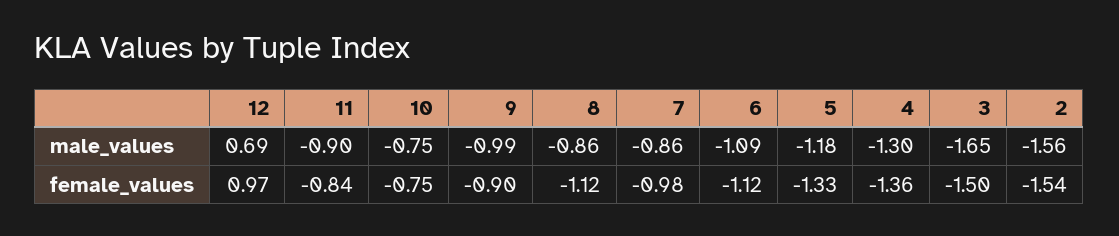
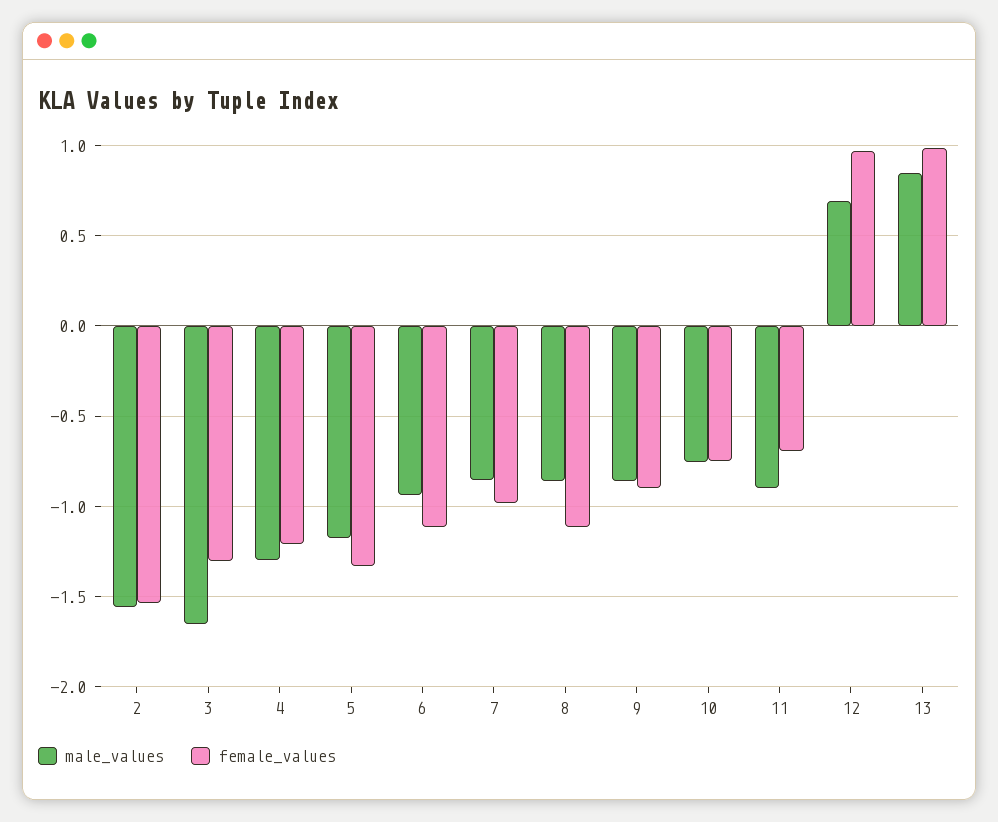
  {
    "male_values": {
      "12": 0.69,
      "11": -0.9,
      "10": -0.75,
-     "9": -0.99,
+     "9": -0.85,
      "8": -0.86,
      "7": -0.86,
-     "6": -1.09,
+     "6": -0.95,
      "5": -1.18,
      "4": -1.3,
      "3": -1.65,
-     "2": -1.56
+     "2": -1.56,
+     "13": 0.85
    },
    "female_values": {
      "12": 0.97,
-     "11": -0.84,
+     "11": -0.7,
      "10": -0.75,
      "9": -0.9,
      "8": -1.12,
      "7": -0.98,
      "6": -1.12,
      "5": -1.33,
-     "4": -1.36,
+     "4": -1.2,
-     "3": -1.5,
+     "3": -1.3,
-     "2": -1.54
+     "2": -1.54,
+     "13": 1
    }
  }

